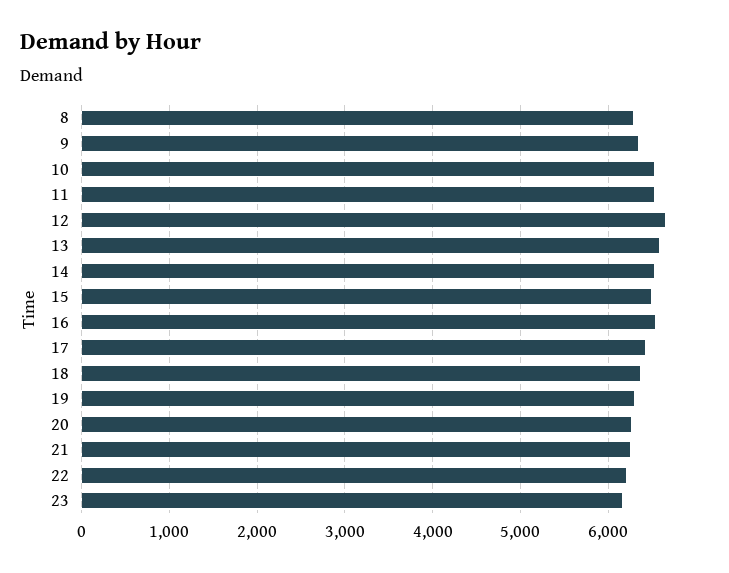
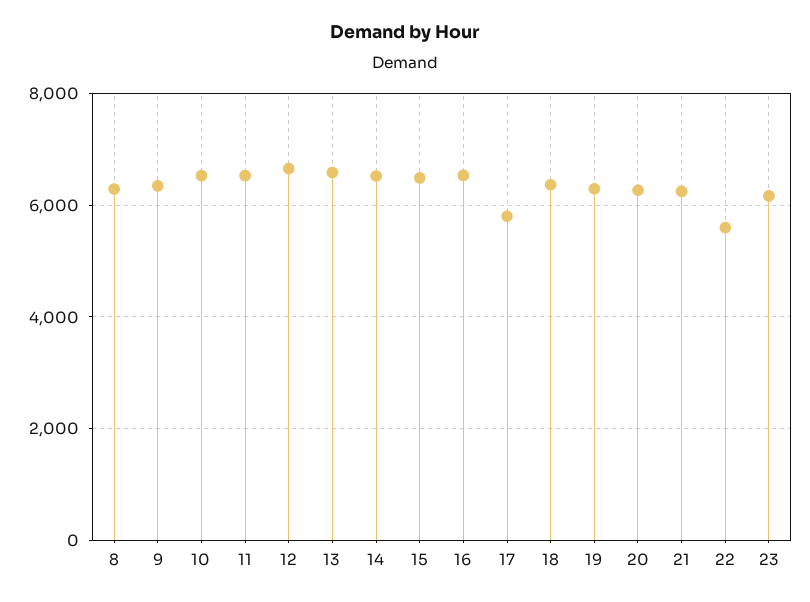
  {
    "8": 6300,
    "9": 6300,
    "10": 6500,
    "11": 6500,
    "12": 6700,
    "13": 6600,
    "14": 6500,
    "15": 6500,
    "16": 6500,
-   "17": 6400,
+   "17": 5800,
    "18": 6400,
    "19": 6300,
    "20": 6300,
    "21": 6200,
-   "22": 6200,
+   "22": 5600,
    "23": 6200
  }

